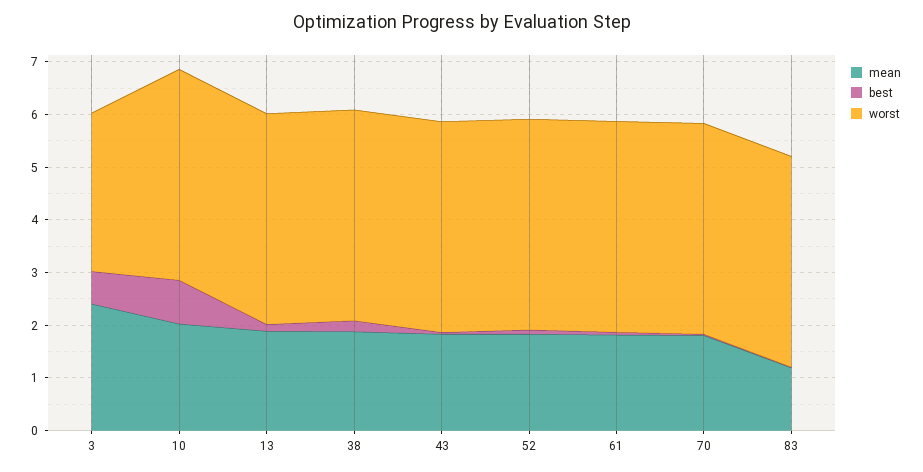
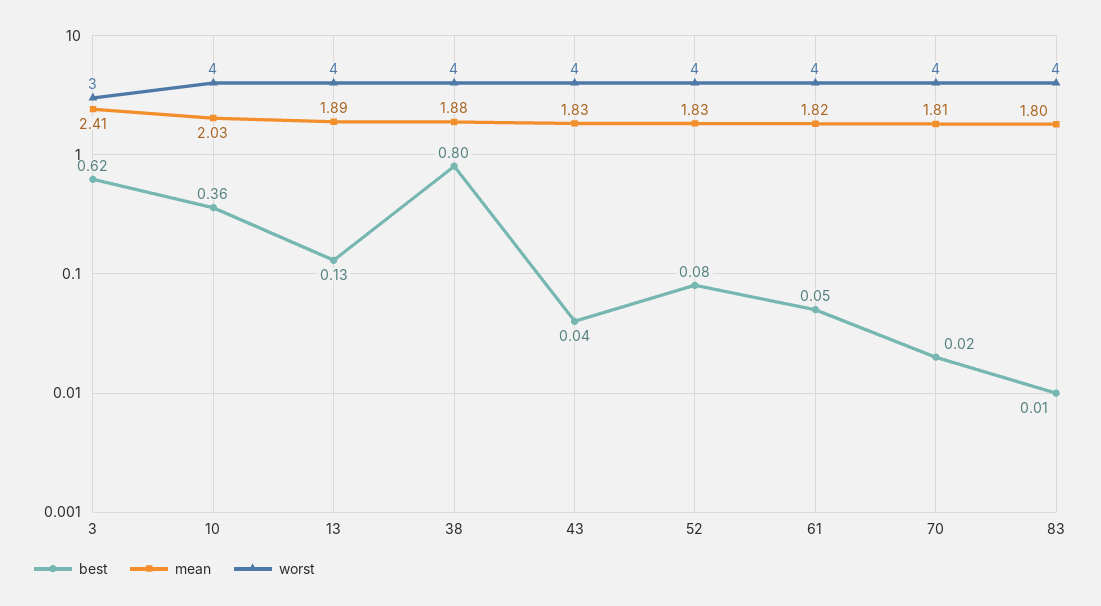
  {
    "mean": {
      "3": 2.41,
      "10": 2.03,
      "13": 1.89,
      "38": 1.88,
      "43": 1.83,
      "52": 1.83,
      "61": 1.82,
      "70": 1.81,
-     "83": 1.2
+     "83": 1.8
    },
    "best": {
      "3": 0.62,
-     "10": 0.8,
+     "10": 0.36,
      "13": 0.13,
-     "38": 0.2,
+     "38": 0.8,
      "43": 0.04,
      "52": 0.08,
      "61": 0.05,
      "70": 0.02,
      "83": 0.01
    },
    "worst": {
      "3": 3,
      "10": 4,
      "13": 4,
      "38": 4,
      "43": 4,
      "52": 4,
      "61": 4,
      "70": 4,
      "83": 4
    }
  }

